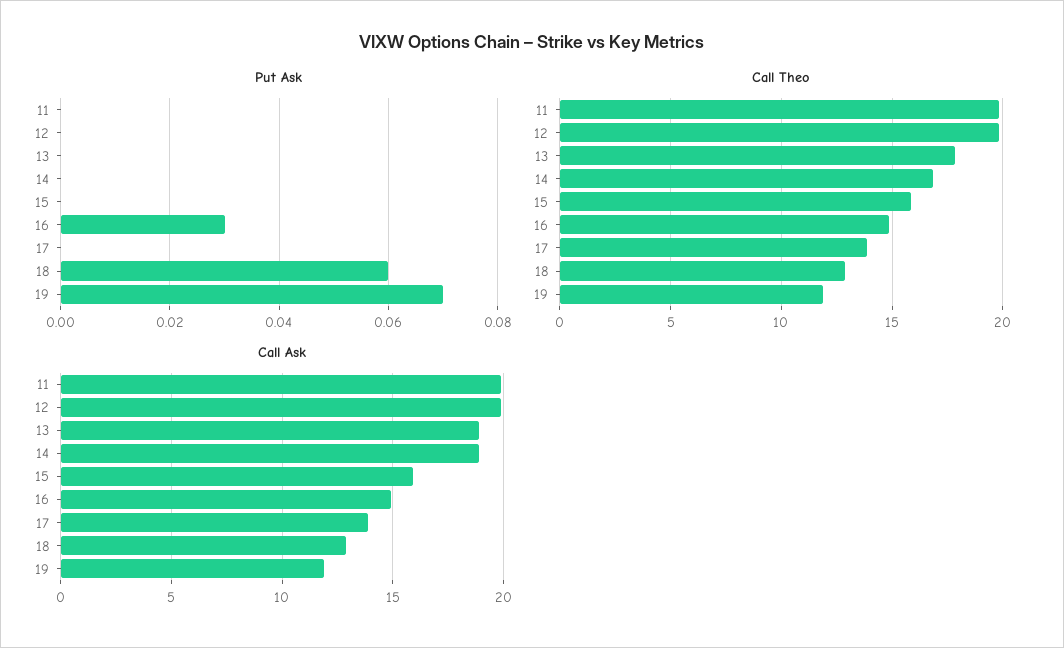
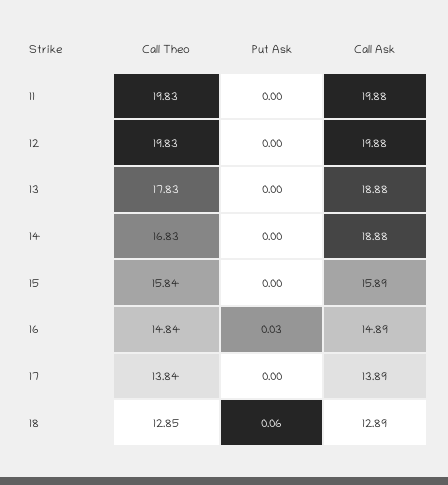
  {
    "Put Ask": {
      "11": 0,
      "12": 0,
      "13": 0,
      "14": 0,
      "15": 0,
      "16": 0.03,
      "17": 0,
-     "18": 0.06,
+     "18": 0.06
-     "19": 0.07
    },
    "Call Theo": {
      "11": 19.83,
      "12": 19.83,
      "13": 17.83,
      "14": 16.83,
      "15": 15.84,
      "16": 14.84,
      "17": 13.84,
-     "18": 12.85,
+     "18": 12.85
-     "19": 12
    },
    "Call Ask": {
      "11": 19.88,
      "12": 19.88,
      "13": 18.88,
      "14": 18.88,
      "15": 15.89,
      "16": 14.89,
      "17": 13.89,
-     "18": 12.89,
+     "18": 12.89
-     "19": 12
    }
  }

